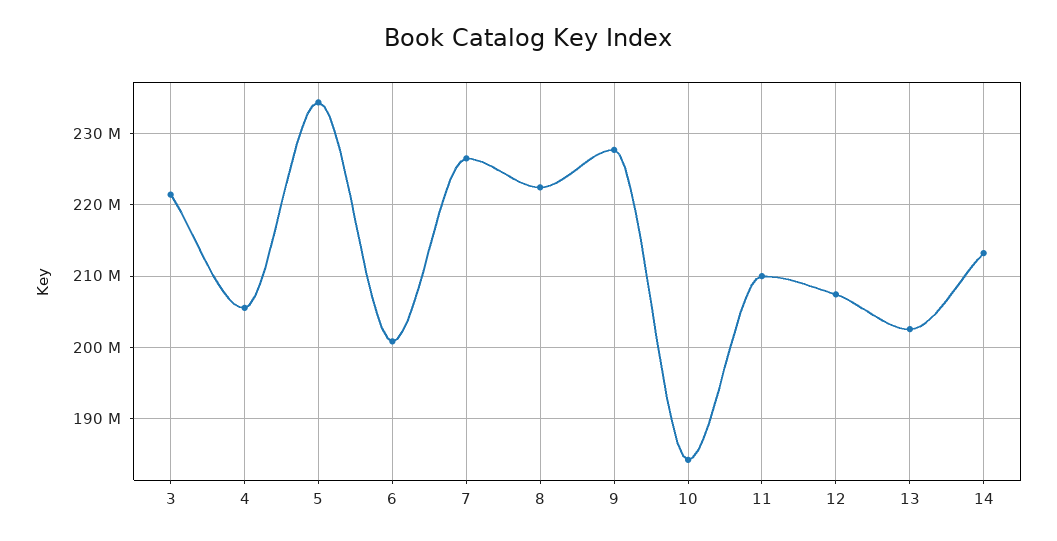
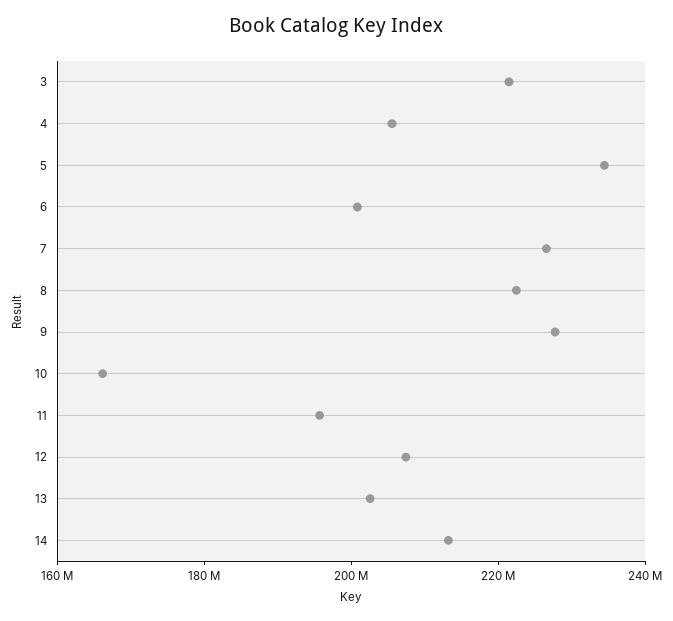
  {
    "3": 221000000,
    "4": 206000000,
    "5": 234000000,
    "6": 201000000,
    "7": 227000000,
    "8": 222000000,
    "9": 228000000,
-   "10": 184000000,
+   "10": 165000000,
-   "11": 210000000,
+   "11": 195000000,
    "12": 207000000,
    "13": 203000000,
    "14": 213000000
  }

